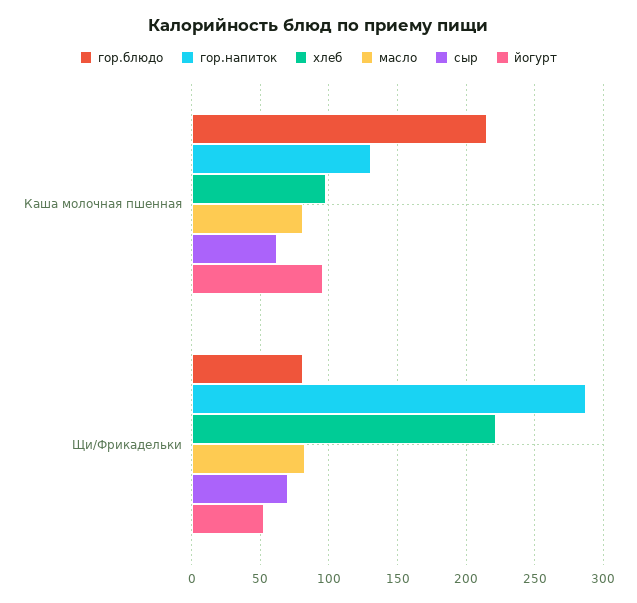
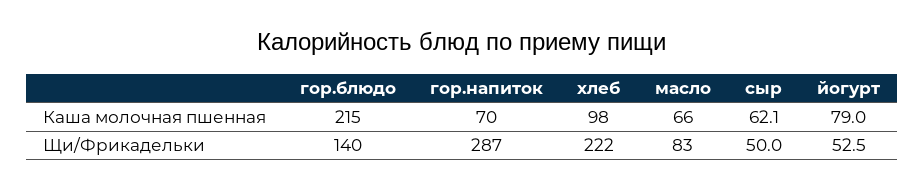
  {
    "гор.блюдо": {
      "Каша молочная пшенная": 215,
-     "Щи/Фрикадельки": 80
+     "Щи/Фрикадельки": 140
    },
    "гор.напиток": {
-     "Каша молочная пшенная": 130,
+     "Каша молочная пшенная": 70,
      "Щи/Фрикадельки": 287
    },
    "хлеб": {
      "Каша молочная пшенная": 98,
      "Щи/Фрикадельки": 222
    },
    "масло": {
-     "Каша молочная пшенная": 80,
+     "Каша молочная пшенная": 66,
      "Щи/Фрикадельки": 83
    },
    "сыр": {
      "Каша молочная пшенная": 62.1,
-     "Щи/Фрикадельки": 70
+     "Щи/Фрикадельки": 50
    },
    "йогурт": {
-     "Каша молочная пшенная": 95,
+     "Каша молочная пшенная": 79,
      "Щи/Фрикадельки": 52.5
    }
  }

